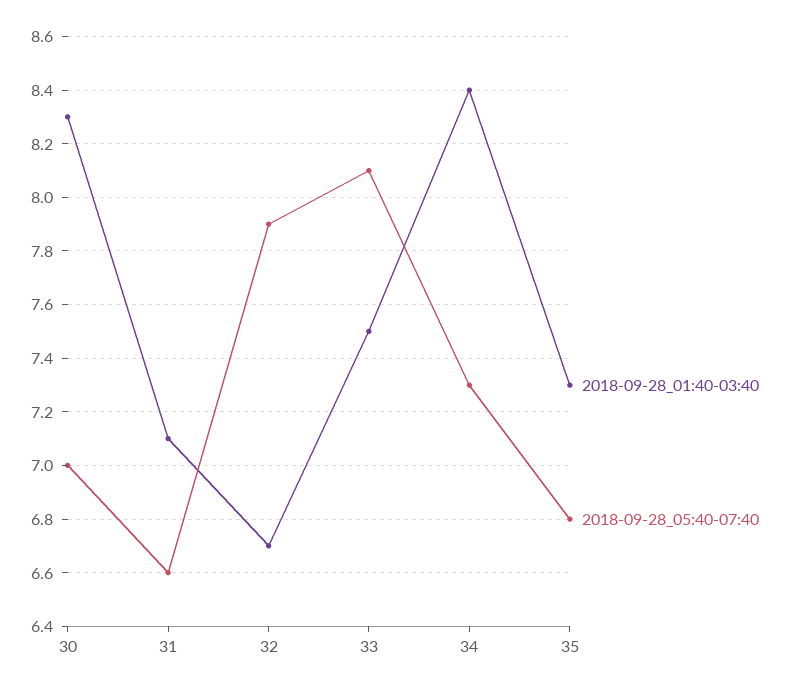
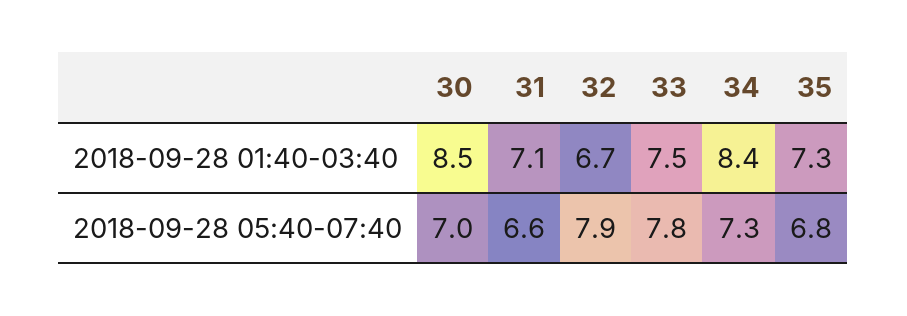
  {
    "2018-09-28_01:40-03:40": {
-     "30": 8.3,
+     "30": 8.5,
      "31": 7.1,
      "32": 6.7,
      "33": 7.5,
      "34": 8.4,
      "35": 7.3
    },
    "2018-09-28_05:40-07:40": {
      "30": 7,
      "31": 6.6,
      "32": 7.9,
-     "33": 8.1,
+     "33": 7.8,
      "34": 7.3,
      "35": 6.8
    }
  }

